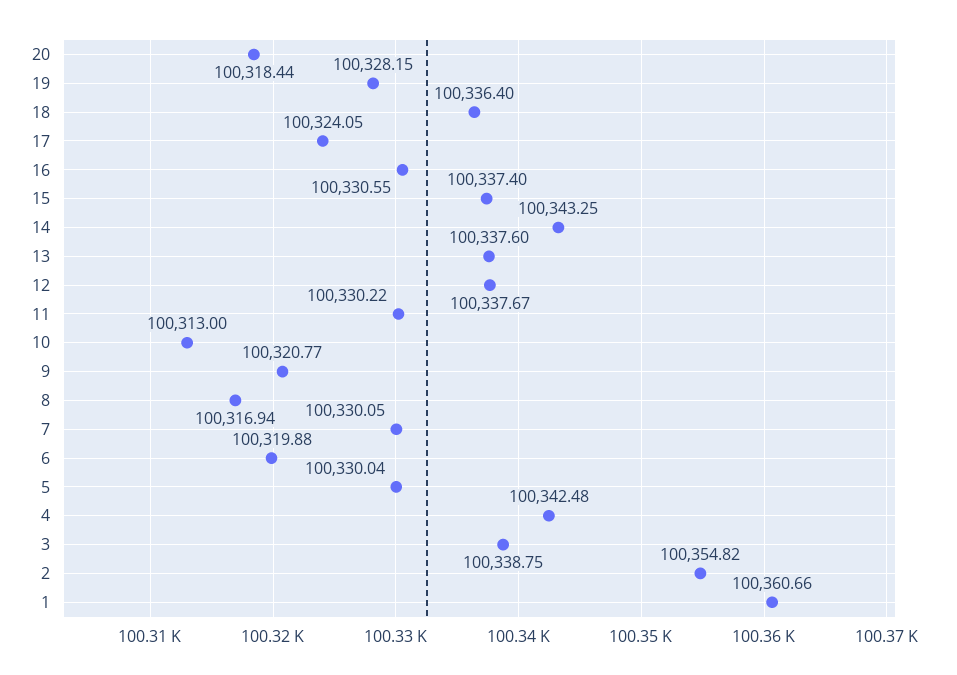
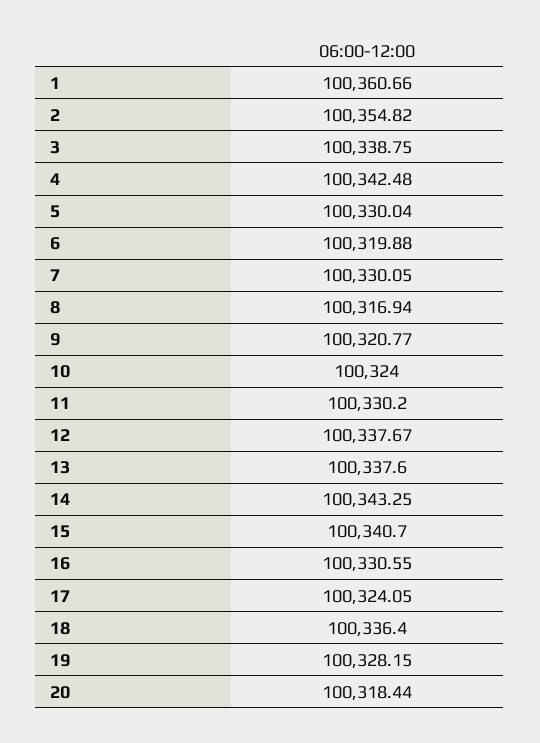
  {
    "20": 100318.44,
    "19": 100328.15,
    "18": 100336.4,
    "17": 100324.05,
    "16": 100330.55,
-   "15": 100337.4,
+   "15": 100340.7,
    "14": 100343.25,
    "13": 100337.6,
    "12": 100337.67,
-   "11": 100330.22,
+   "11": 100330.2,
-   "10": 100313,
+   "10": 100324,
    "9": 100320.77,
    "8": 100316.94,
    "7": 100330.05,
    "6": 100319.88,
    "5": 100330.04,
    "4": 100342.48,
    "3": 100338.75,
    "2": 100354.82,
    "1": 100360.66
  }

